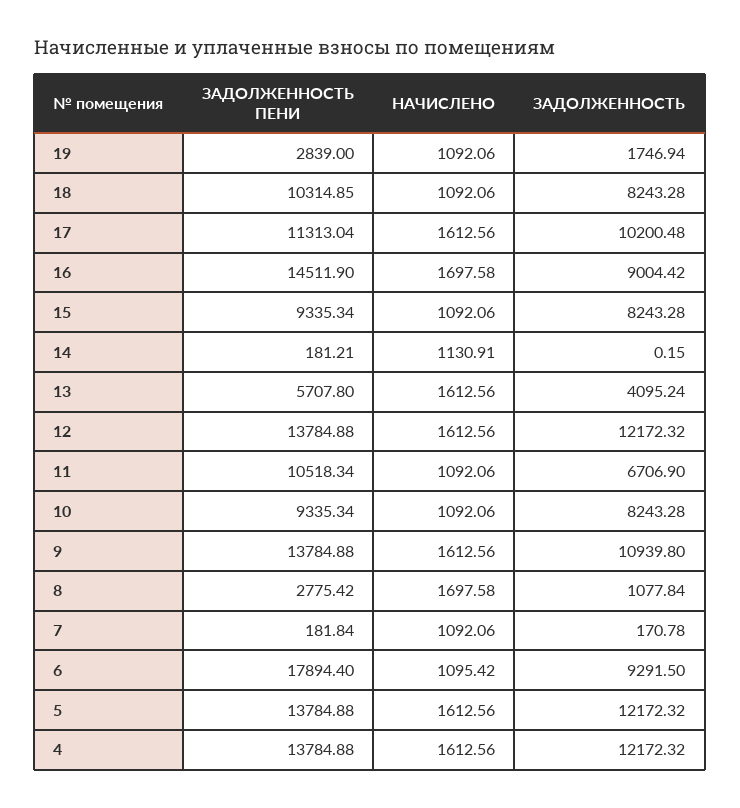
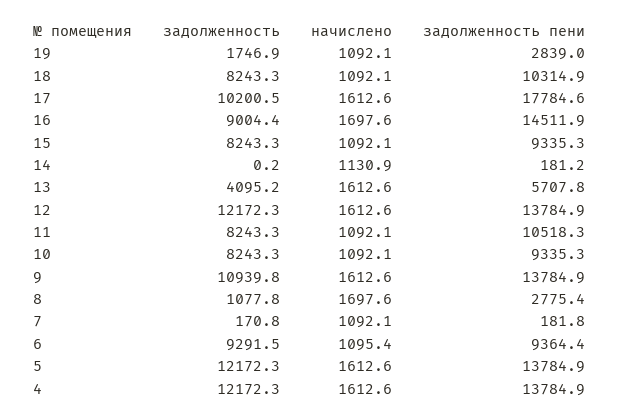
  {
    "ЗАДОЛЖЕННОСТЬ ПЕНИ": {
      "19": 2839,
      "18": 10314.85,
-     "17": 11313.04,
+     "17": 17784.6,
      "16": 14511.9,
      "15": 9335.34,
      "14": 181.21,
      "13": 5707.8,
      "12": 13784.88,
      "11": 10518.34,
      "10": 9335.34,
      "9": 13784.88,
      "8": 2775.42,
      "7": 181.84,
-     "6": 17894.4,
+     "6": 9364.4,
      "5": 13784.88,
      "4": 13784.88
    },
    "НАЧИСЛЕНО": {
      "19": 1092.06,
      "18": 1092.06,
      "17": 1612.56,
      "16": 1697.58,
      "15": 1092.06,
      "14": 1130.91,
      "13": 1612.56,
      "12": 1612.56,
      "11": 1092.06,
      "10": 1092.06,
      "9": 1612.56,
      "8": 1697.58,
      "7": 1092.06,
      "6": 1095.42,
      "5": 1612.56,
      "4": 1612.56
    },
    "ЗАДОЛЖЕННОСТЬ": {
      "19": 1746.94,
      "18": 8243.28,
      "17": 10200.48,
      "16": 9004.42,
      "15": 8243.28,
      "14": 0.15,
      "13": 4095.24,
      "12": 12172.32,
-     "11": 6706.9,
+     "11": 8243.3,
      "10": 8243.28,
      "9": 10939.8,
      "8": 1077.84,
      "7": 170.78,
      "6": 9291.5,
      "5": 12172.32,
      "4": 12172.32
    }
  }

